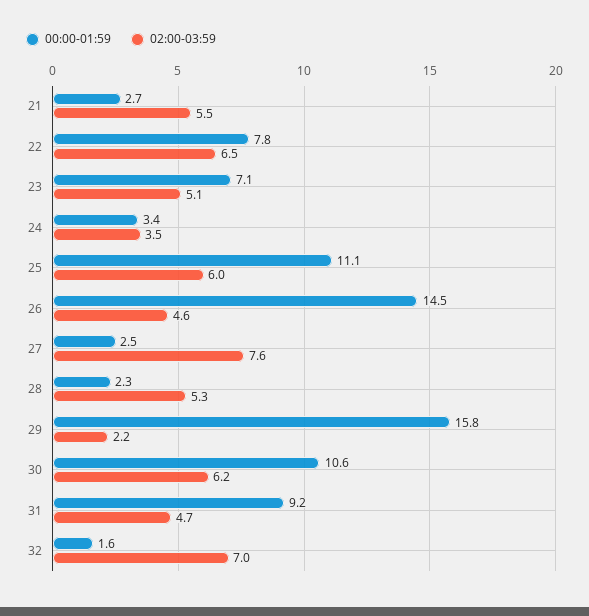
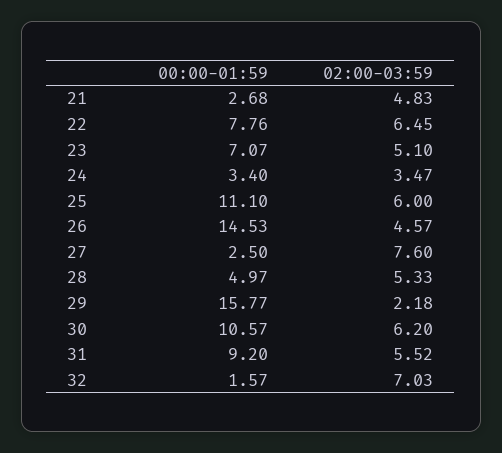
  {
    "00:00-01:59": {
      "21": 2.68,
      "22": 7.76,
      "23": 7.07,
      "24": 3.4,
      "25": 11.1,
      "26": 14.53,
      "27": 2.5,
-     "28": 2.3,
+     "28": 4.97,
      "29": 15.77,
      "30": 10.57,
      "31": 9.2,
      "32": 1.57
    },
    "02:00-03:59": {
-     "21": 5.5,
+     "21": 4.83,
      "22": 6.45,
      "23": 5.1,
      "24": 3.47,
      "25": 6,
      "26": 4.57,
      "27": 7.6,
      "28": 5.33,
      "29": 2.18,
      "30": 6.2,
-     "31": 4.7,
+     "31": 5.52,
      "32": 7.03
    }
  }

